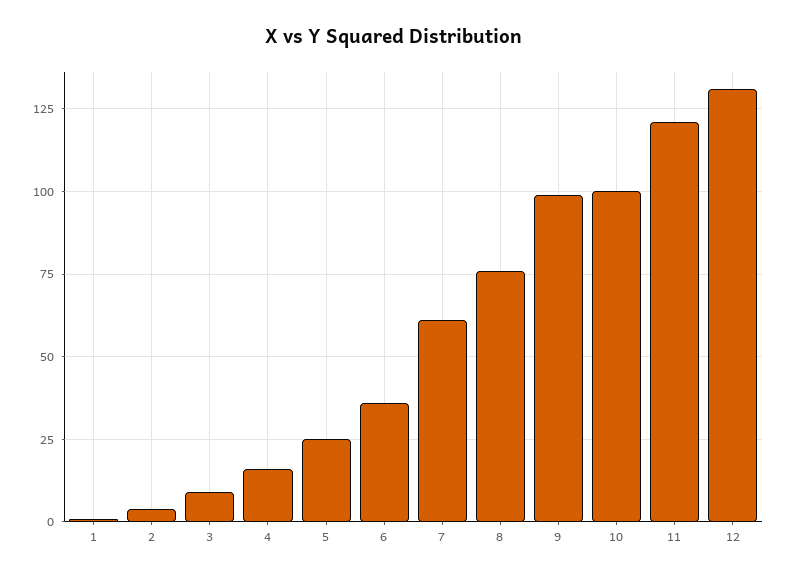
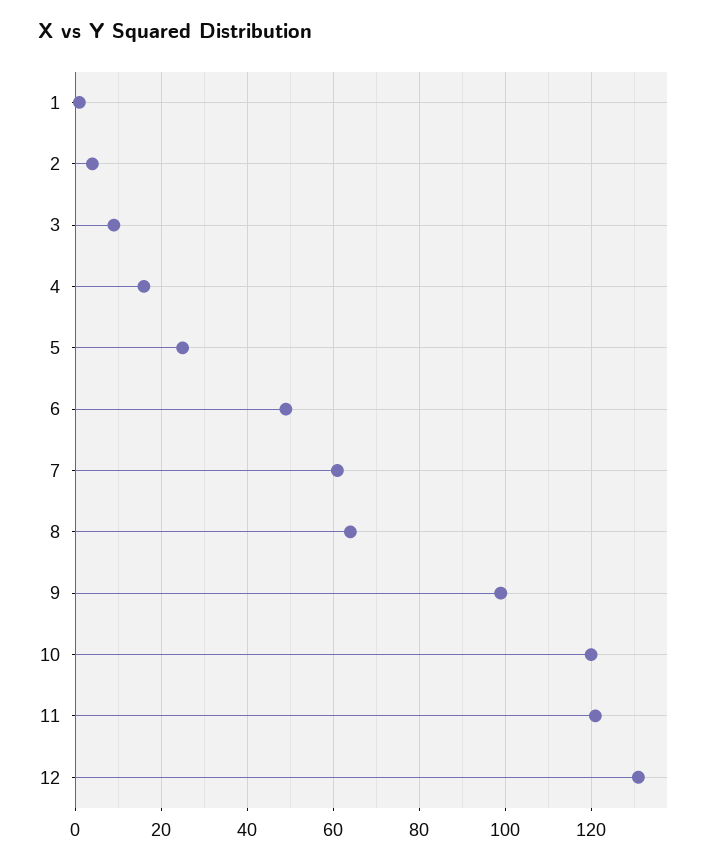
  {
    "1": 0,
    "2": 5,
    "3": 10,
    "4": 15,
    "5": 25,
-   "6": 35,
+   "6": 50,
    "7": 60,
-   "8": 75,
+   "8": 65,
    "9": 100,
-   "10": 100,
+   "10": 120,
    "11": 120,
    "12": 130
  }

